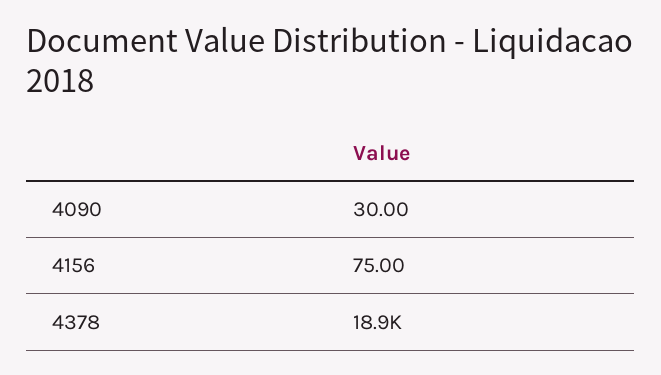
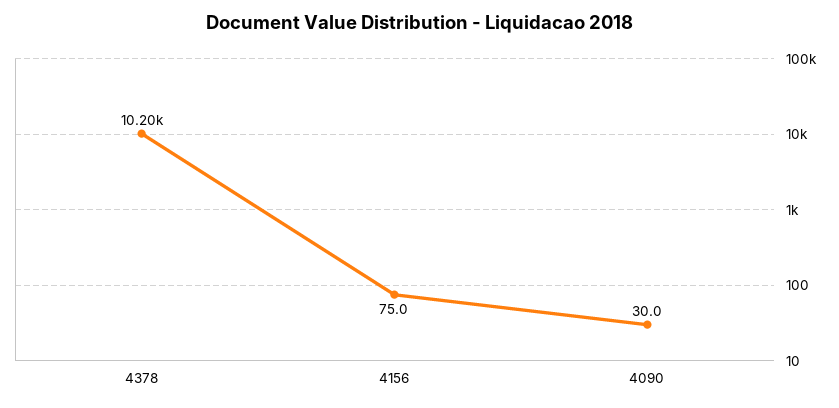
  {
    "4090": 30,
    "4156": 75,
-   "4378": 18900
+   "4378": 10200
  }

